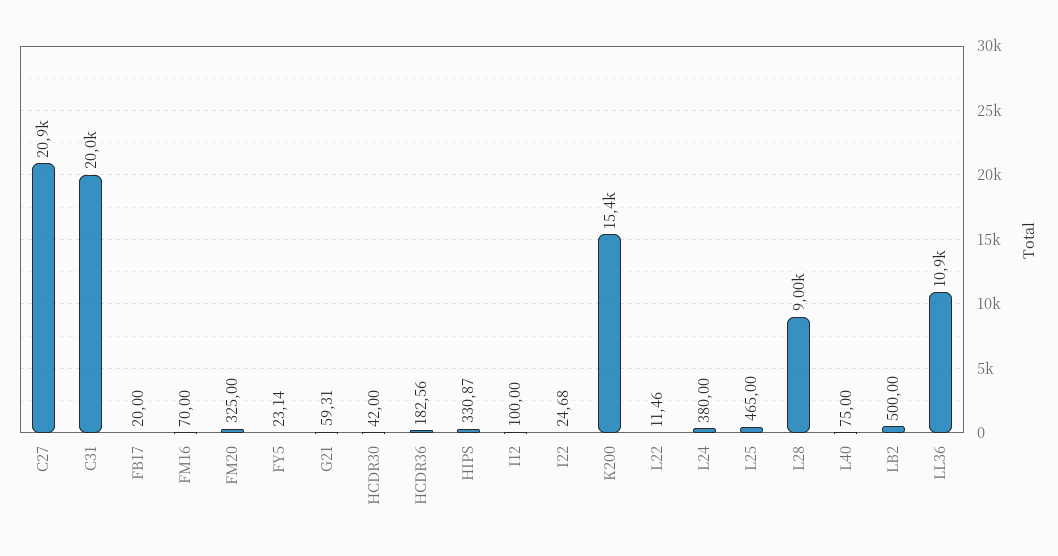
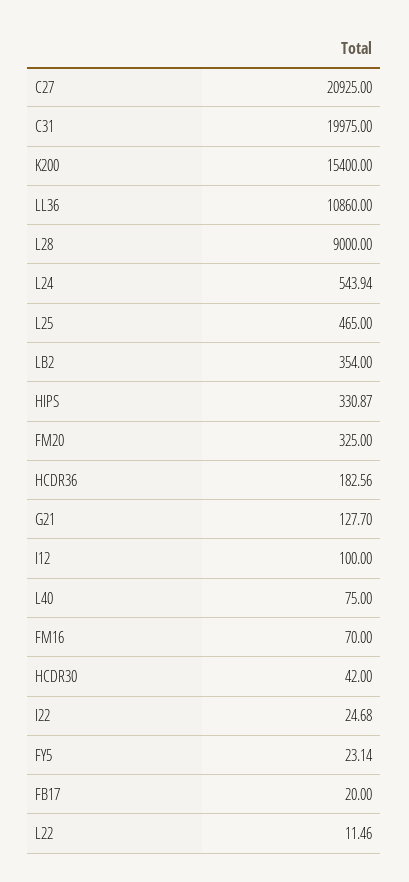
  {
    "C27": 20925,
    "C31": 19975,
    "FB17": 20,
    "FM16": 70,
    "FM20": 325,
    "FY5": 23.14,
-   "G21": 59.31,
+   "G21": 127.7,
    "HCDR30": 42,
    "HCDR36": 182.56,
    "HIPS": 330.87,
    "I12": 100,
    "I22": 24.68,
    "K200": 15400,
    "L22": 11.46,
-   "L24": 380,
+   "L24": 543.94,
    "L25": 465,
    "L28": 9000,
    "L40": 75,
-   "LB2": 500,
+   "LB2": 354,
    "LL36": 10860
  }

